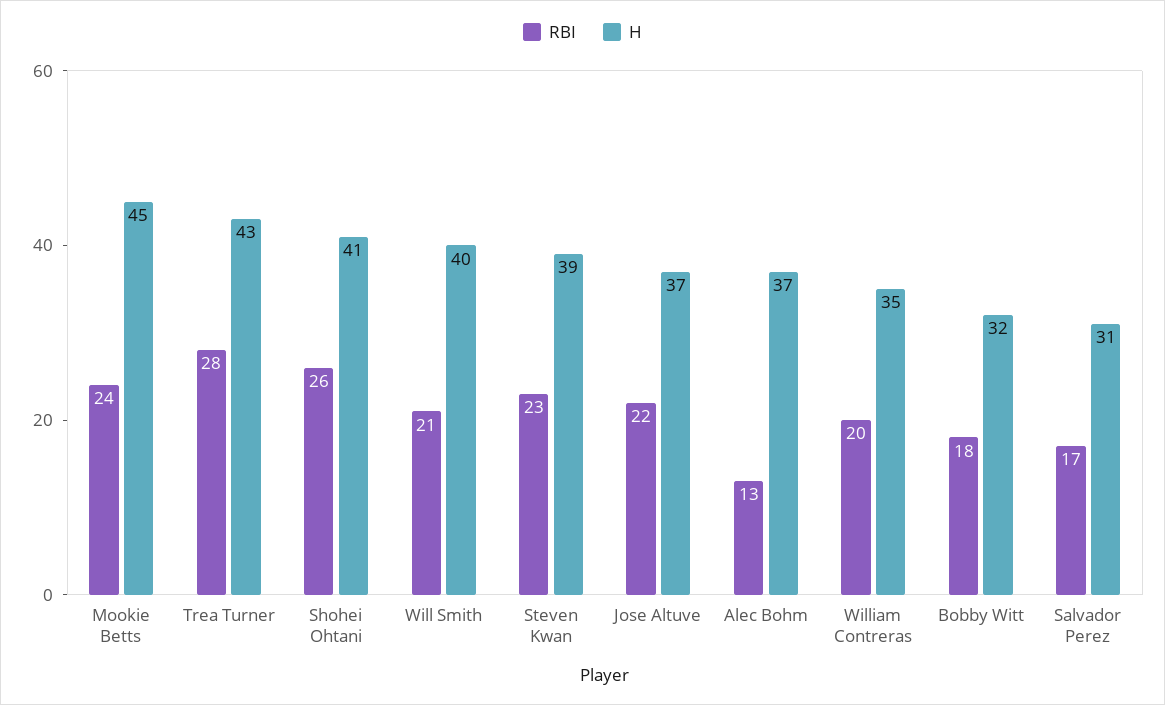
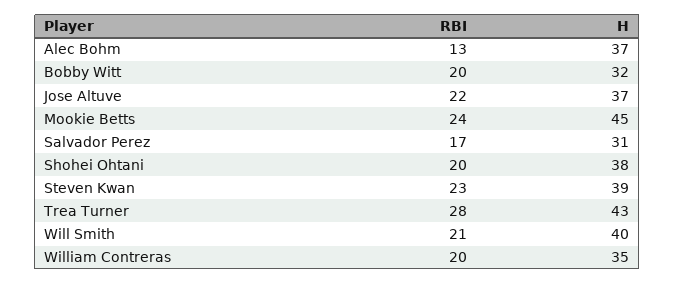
  {
    "RBI": {
      "Mookie Betts": 24,
      "Trea Turner": 28,
-     "Shohei Ohtani": 26,
+     "Shohei Ohtani": 20,
      "Will Smith": 21,
      "Steven Kwan": 23,
      "Jose Altuve": 22,
      "Alec Bohm": 13,
      "William Contreras": 20,
-     "Bobby Witt": 18,
+     "Bobby Witt": 20,
      "Salvador Perez": 17
    },
    "H": {
      "Mookie Betts": 45,
      "Trea Turner": 43,
-     "Shohei Ohtani": 41,
+     "Shohei Ohtani": 38,
      "Will Smith": 40,
      "Steven Kwan": 39,
      "Jose Altuve": 37,
      "Alec Bohm": 37,
      "William Contreras": 35,
      "Bobby Witt": 32,
      "Salvador Perez": 31
    }
  }

